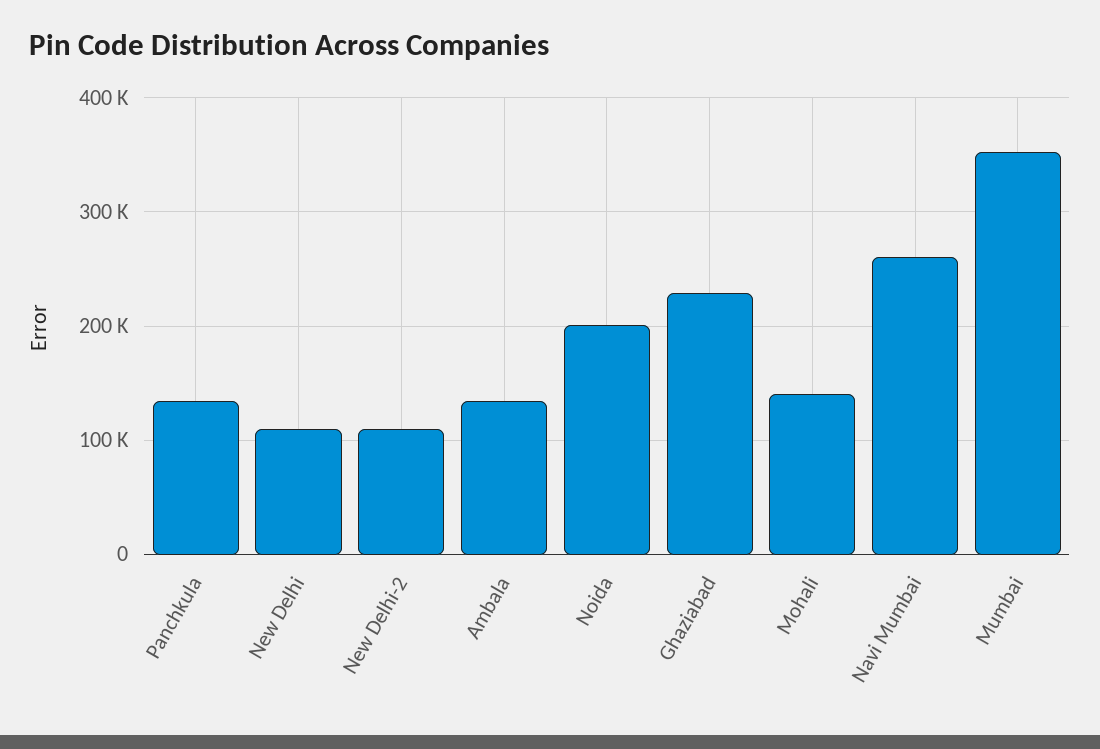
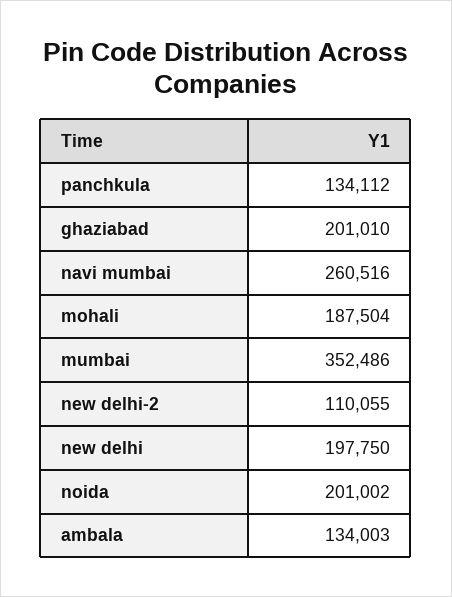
  {
    "Panchkula": 134112,
-   "New Delhi": 110000,
+   "New Delhi": 197750,
    "New Delhi-2": 110055,
    "Ambala": 134003,
    "Noida": 201002,
-   "Ghaziabad": 230000,
+   "Ghaziabad": 201010,
-   "Mohali": 140000,
+   "Mohali": 187504,
    "Navi Mumbai": 260516,
    "Mumbai": 352486
  }

